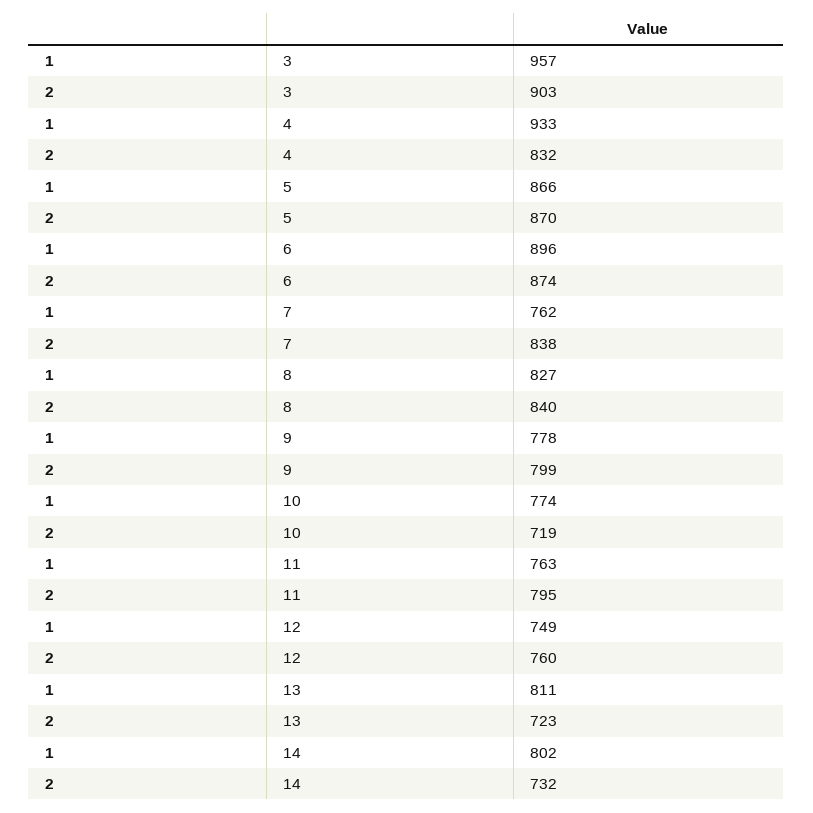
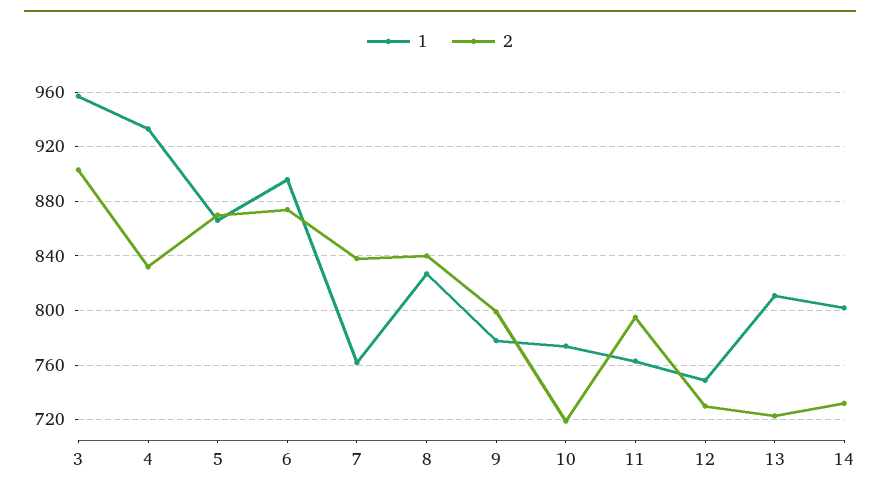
  {
    "1": {
      "3": 957,
      "4": 933,
      "5": 866,
      "6": 896,
      "7": 762,
      "8": 827,
      "9": 778,
      "10": 774,
      "11": 763,
      "12": 749,
      "13": 811,
      "14": 802
    },
    "2": {
      "3": 903,
      "4": 832,
      "5": 870,
      "6": 874,
      "7": 838,
      "8": 840,
      "9": 799,
      "10": 719,
      "11": 795,
-     "12": 760,
+     "12": 730,
      "13": 723,
      "14": 732
    }
  }

